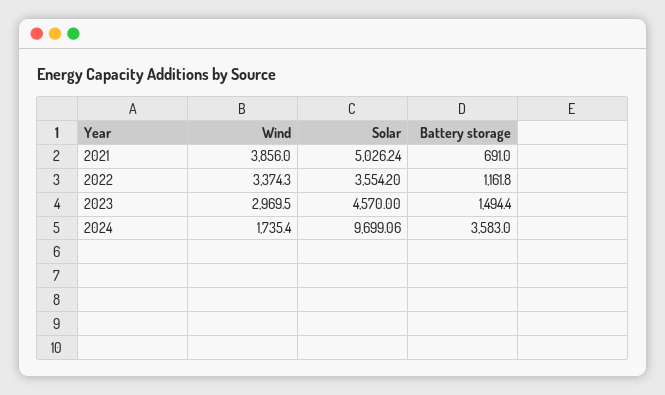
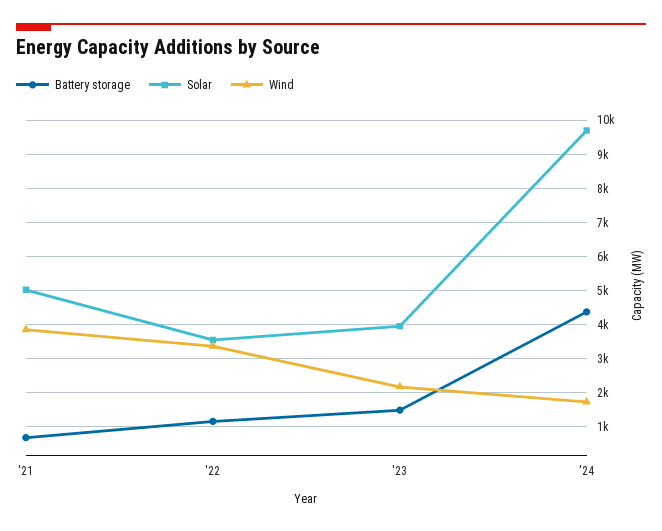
  {
    "Wind": {
      "2021": 3856,
      "2022": 3374.3,
-     "2023": 2969.5,
+     "2023": 2200,
      "2024": 1735.4
    },
    "Solar": {
      "2021": 5026.24,
      "2022": 3554.2,
-     "2023": 4570,
+     "2023": 4000,
      "2024": 9699.06
    },
    "Battery storage": {
      "2021": 691,
      "2022": 1161.8,
      "2023": 1494.4,
-     "2024": 3583
+     "2024": 4400
    }
  }

